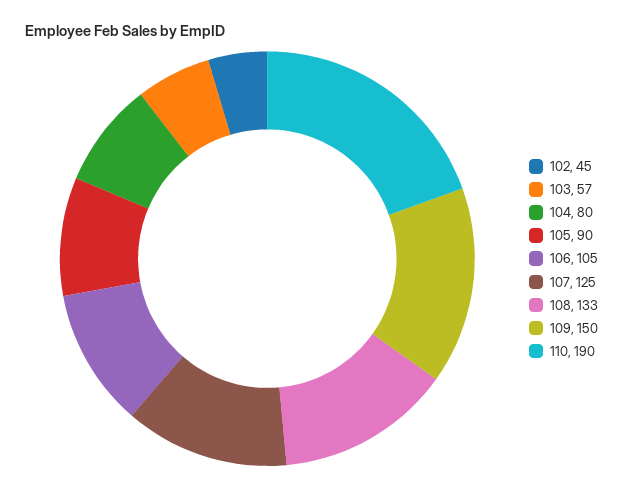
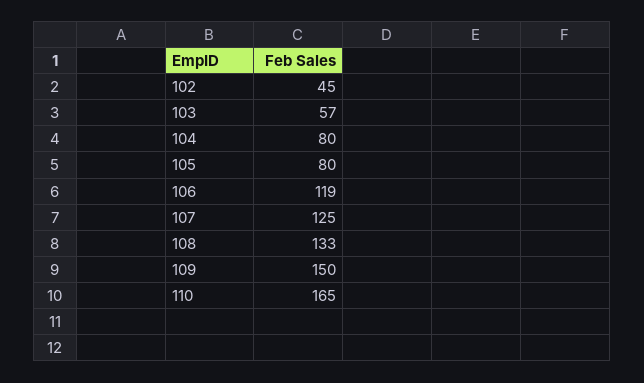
  {
    "102": 45,
    "103": 57,
    "104": 80,
-   "105": 90,
+   "105": 80,
-   "106": 105,
+   "106": 119,
    "107": 125,
    "108": 133,
    "109": 150,
-   "110": 190
+   "110": 165
  }

